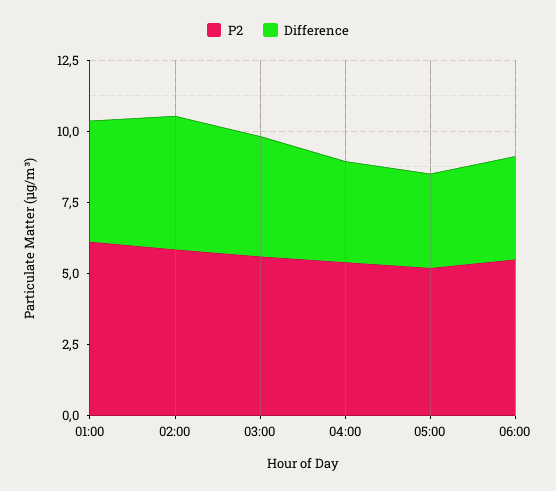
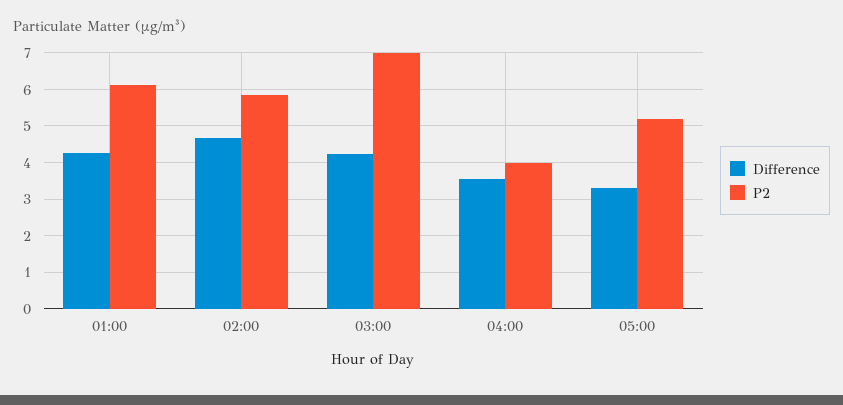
  {
    "P2": {
      "01:00": 6.2,
      "02:00": 5.8,
-     "03:00": 5.5,
+     "03:00": 7,
-     "04:00": 5.5,
+     "04:00": 4,
-     "05:00": 5.2,
+     "05:00": 5.2
-     "06:00": 5.5
    },
    "Difference": {
      "01:00": 4.2,
      "02:00": 4.6,
      "03:00": 4.2,
      "04:00": 3.6,
-     "05:00": 3.4,
+     "05:00": 3.4
-     "06:00": 3.5
    }
  }

